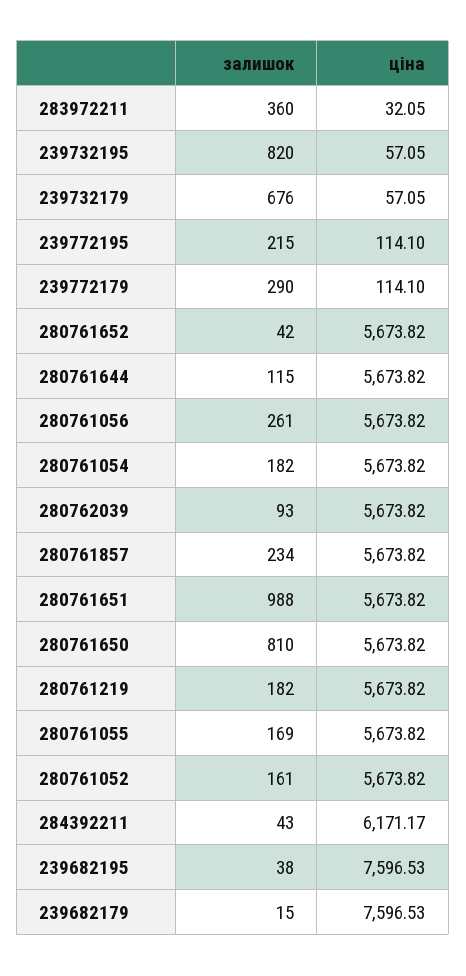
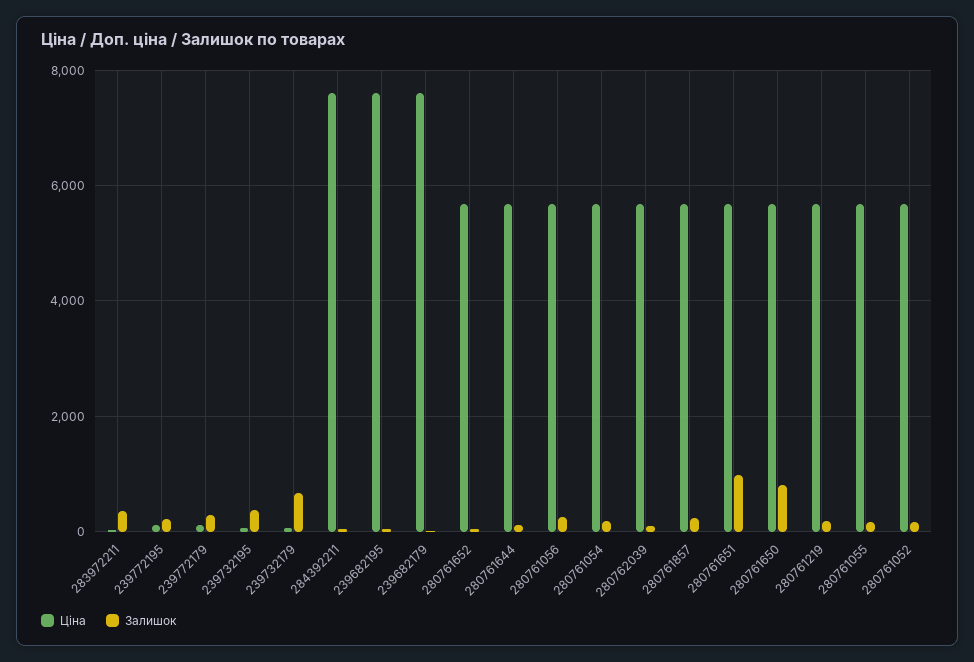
  {
    "залишок": {
      "283972211": 360,
-     "239732195": 820,
+     "239732195": 400,
      "239732179": 676,
      "239772195": 215,
      "239772179": 290,
      "280761652": 42,
      "280761644": 115,
      "280761056": 261,
      "280761054": 182,
      "280762039": 93,
      "280761857": 234,
      "280761651": 988,
      "280761650": 810,
      "280761219": 182,
      "280761055": 169,
      "280761052": 161,
      "284392211": 43,
      "239682195": 38,
      "239682179": 15
    },
    "ціна": {
      "283972211": 32.05,
      "239732195": 57.05,
      "239732179": 57.05,
      "239772195": 114.1,
      "239772179": 114.1,
      "280761652": 5673.82,
      "280761644": 5673.82,
      "280761056": 5673.82,
      "280761054": 5673.82,
      "280762039": 5673.82,
      "280761857": 5673.82,
      "280761651": 5673.82,
      "280761650": 5673.82,
      "280761219": 5673.82,
      "280761055": 5673.82,
      "280761052": 5673.82,
-     "284392211": 6171.17,
+     "284392211": 7600,
      "239682195": 7596.53,
      "239682179": 7596.53
    }
  }

